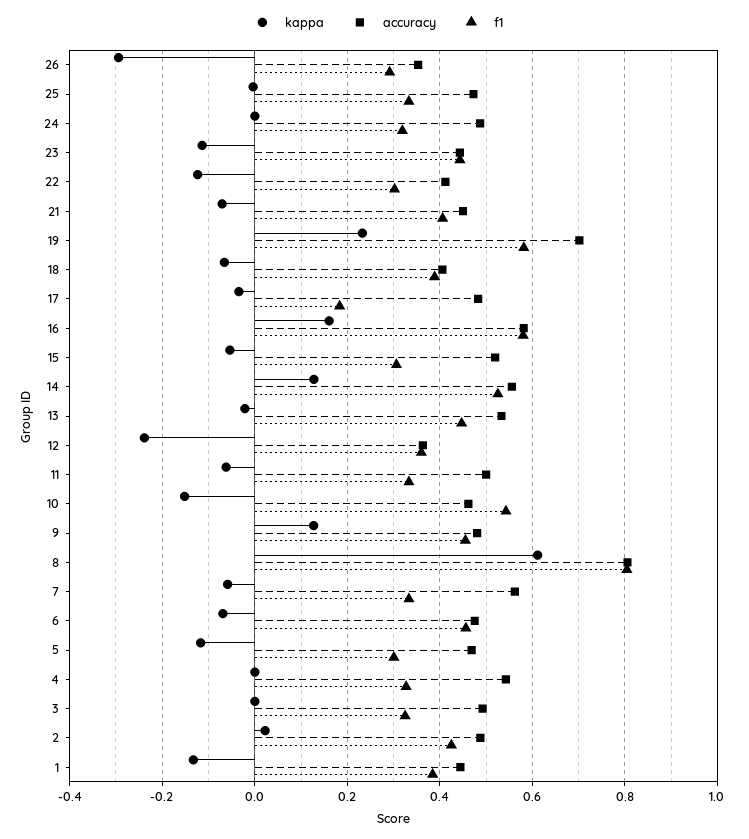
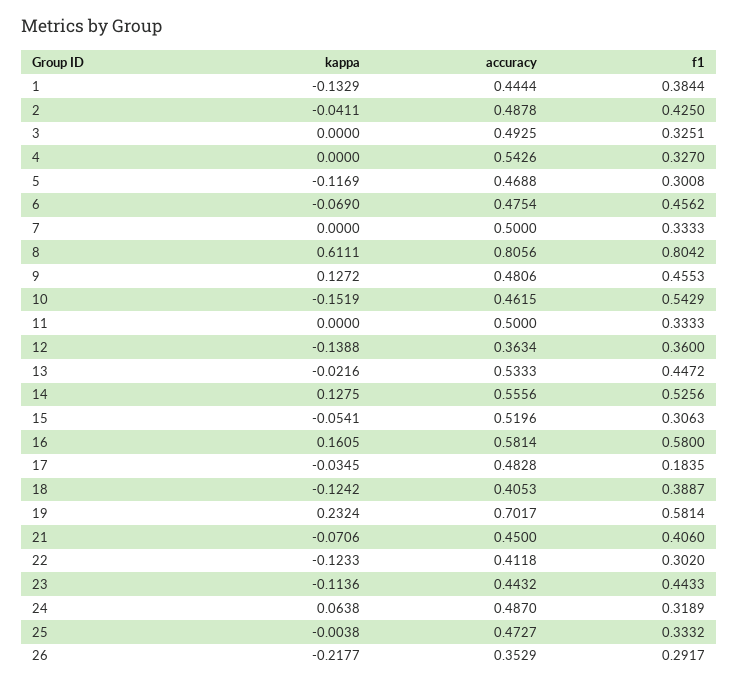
  {
    "kappa": {
-     "26": -0.3,
+     "26": -0.2177,
      "25": -0.0038,
-     "24": 0,
+     "24": 0.0638,
      "23": -0.1136,
      "22": -0.1233,
      "21": -0.0706,
      "19": 0.2324,
-     "18": -0.06,
+     "18": -0.1242,
      "17": -0.0345,
      "16": 0.1605,
      "15": -0.0541,
      "14": 0.1275,
      "13": -0.0216,
-     "12": -0.24,
+     "12": -0.1388,
-     "11": -0.06,
+     "11": 0,
      "10": -0.1519,
      "9": 0.1272,
      "8": 0.6111,
-     "7": -0.06,
+     "7": 0,
      "6": -0.069,
      "5": -0.1169,
      "4": 0,
      "3": 0,
-     "2": 0.02,
+     "2": -0.0411,
      "1": -0.1329
    },
    "accuracy": {
      "26": 0.3529,
      "25": 0.4727,
      "24": 0.487,
      "23": 0.4432,
      "22": 0.4118,
      "21": 0.45,
      "19": 0.7017,
      "18": 0.4053,
      "17": 0.4828,
      "16": 0.5814,
      "15": 0.5196,
      "14": 0.5556,
      "13": 0.5333,
      "12": 0.3634,
      "11": 0.5,
      "10": 0.4615,
      "9": 0.4806,
      "8": 0.8056,
-     "7": 0.56,
+     "7": 0.5,
      "6": 0.4754,
      "5": 0.4688,
      "4": 0.5426,
      "3": 0.4925,
      "2": 0.4878,
      "1": 0.4444
    },
    "f1": {
      "26": 0.2917,
      "25": 0.3332,
      "24": 0.3189,
      "23": 0.4433,
      "22": 0.302,
      "21": 0.406,
      "19": 0.5814,
      "18": 0.3887,
      "17": 0.1835,
      "16": 0.58,
      "15": 0.3063,
      "14": 0.5256,
      "13": 0.4472,
      "12": 0.36,
      "11": 0.3333,
      "10": 0.5429,
      "9": 0.4553,
      "8": 0.8042,
      "7": 0.3333,
      "6": 0.4562,
      "5": 0.3008,
      "4": 0.327,
      "3": 0.3251,
      "2": 0.425,
      "1": 0.3844
    }
  }

